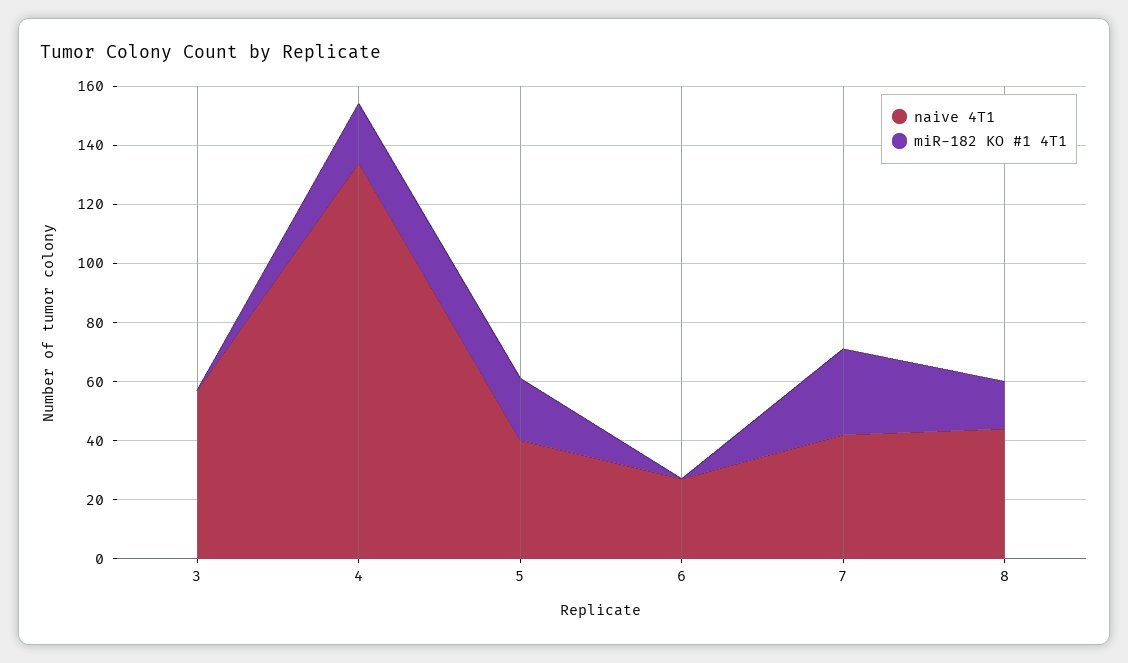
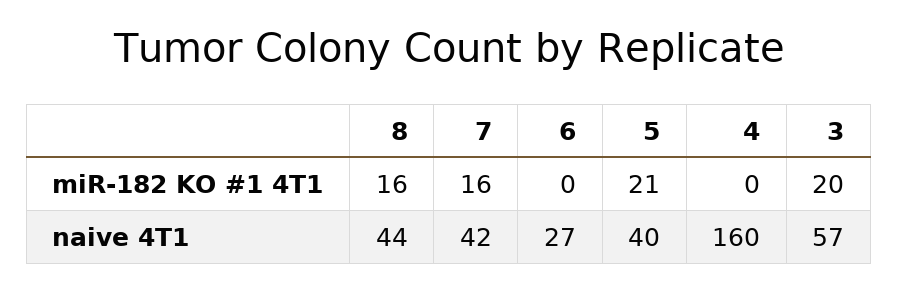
  {
    "naive 4T1": {
      "3": 57,
-     "4": 135,
+     "4": 160,
      "5": 40,
      "6": 27,
      "7": 42,
      "8": 44
    },
    "miR-182 KO #1 4T1": {
-     "3": 0,
+     "3": 20,
-     "4": 20,
+     "4": 0,
      "5": 21,
      "6": 0,
-     "7": 30,
+     "7": 16,
      "8": 16
    }
  }

